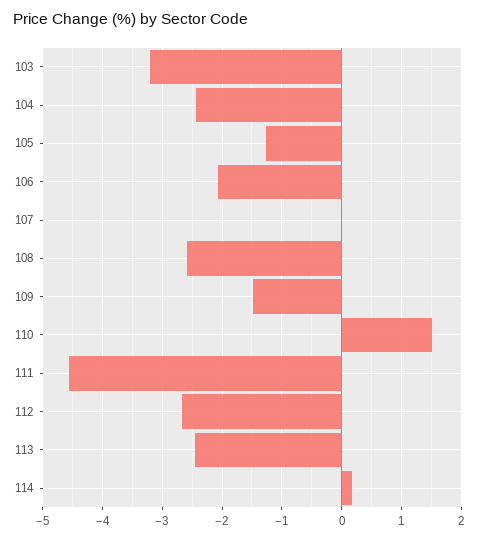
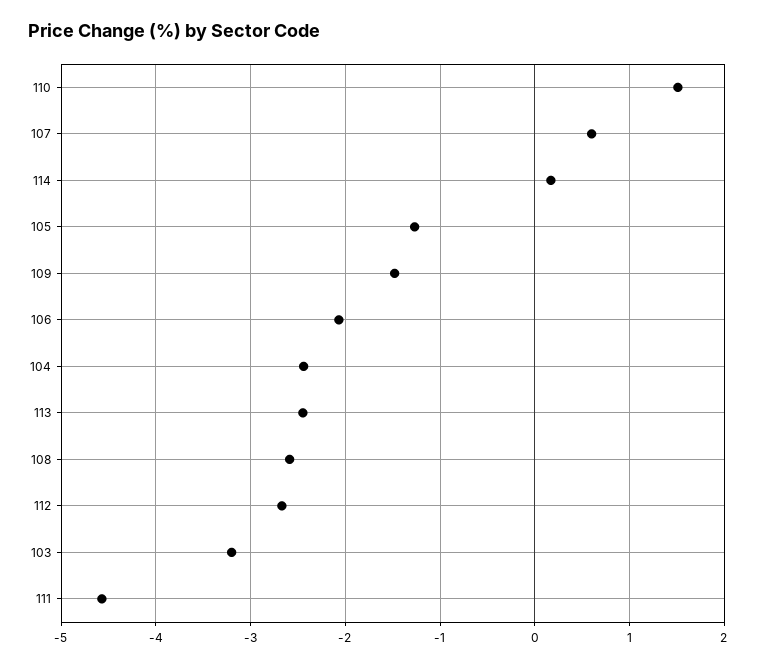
  {
    "103": -3.2,
    "104": -2.4,
    "105": -1.3,
    "106": -2.1,
-   "107": 0,
+   "107": 0.6,
    "108": -2.6,
    "109": -1.5,
    "110": 1.5,
    "111": -4.6,
    "112": -2.7,
    "113": -2.5,
    "114": 0.2
  }

